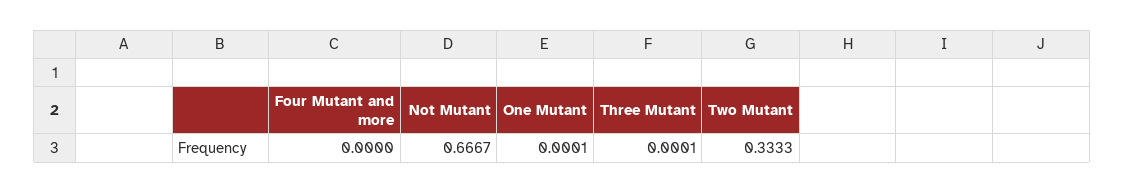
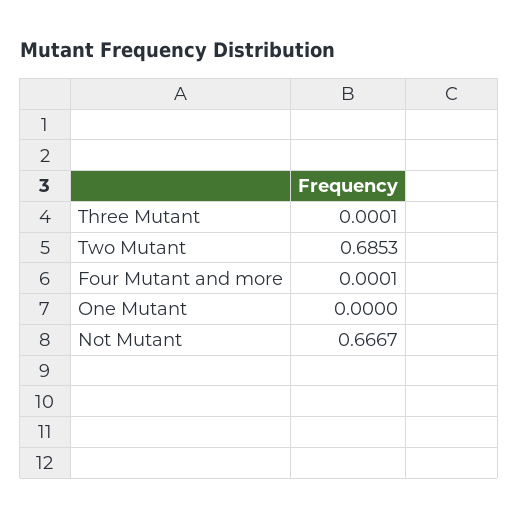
  {
-   "Four Mutant and more": 0,
+   "Four Mutant and more": 0.0001,
    "Not Mutant": 0.6667,
-   "One Mutant": 0.0001,
+   "One Mutant": 0,
    "Three Mutant": 0.0001,
-   "Two Mutant": 0.3333
+   "Two Mutant": 0.6853
  }

